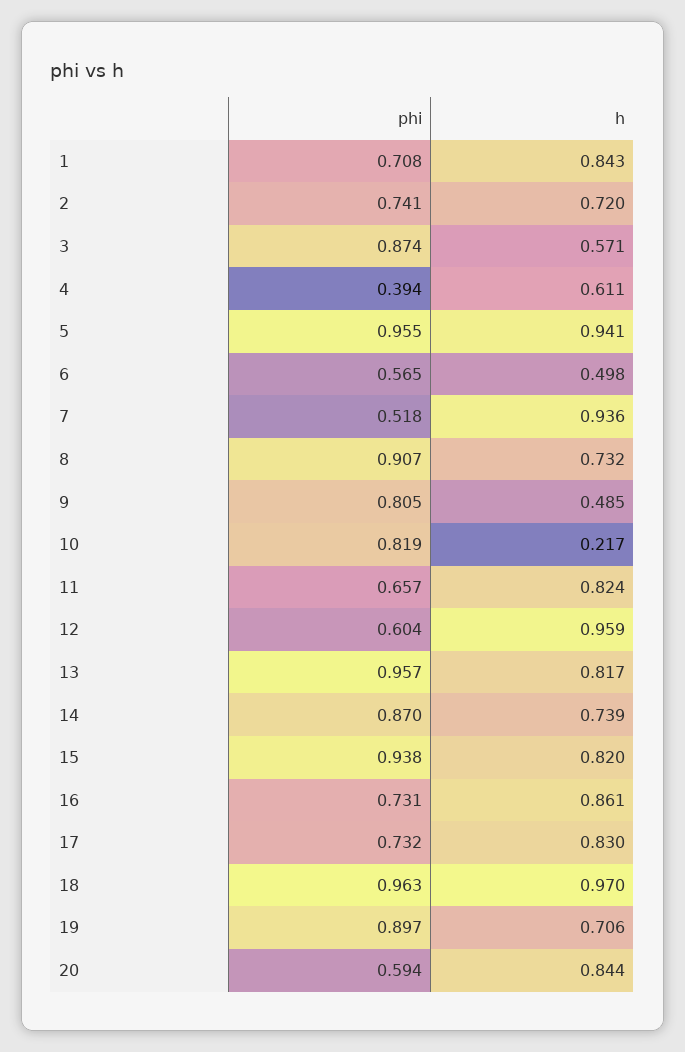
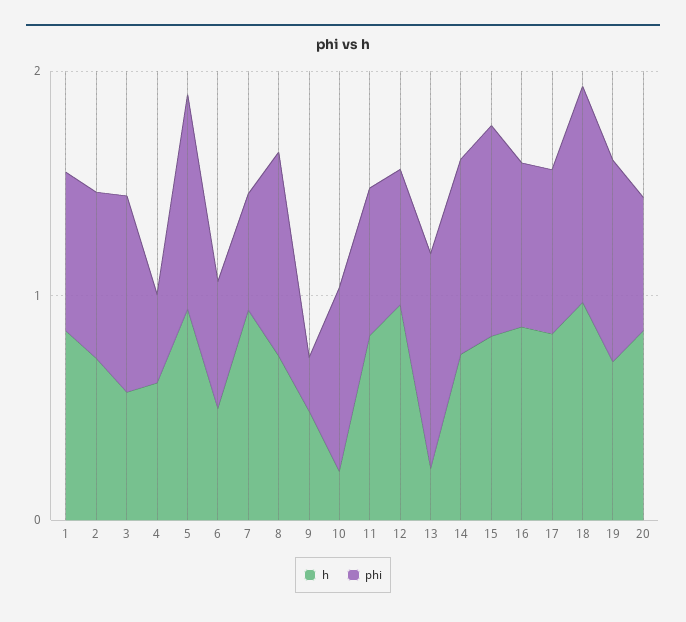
  {
    "phi": {
      "1": 0.708,
      "2": 0.741,
      "3": 0.874,
      "4": 0.394,
      "5": 0.955,
      "6": 0.565,
      "7": 0.518,
      "8": 0.907,
-     "9": 0.805,
+     "9": 0.2,
      "10": 0.819,
      "11": 0.657,
      "12": 0.604,
      "13": 0.957,
      "14": 0.87,
      "15": 0.938,
      "16": 0.731,
      "17": 0.732,
      "18": 0.963,
      "19": 0.897,
      "20": 0.594
    },
    "h": {
      "1": 0.843,
      "2": 0.72,
      "3": 0.571,
      "4": 0.611,
      "5": 0.941,
      "6": 0.498,
      "7": 0.936,
      "8": 0.732,
      "9": 0.485,
      "10": 0.217,
      "11": 0.824,
      "12": 0.959,
-     "13": 0.817,
+     "13": 0.2,
      "14": 0.739,
      "15": 0.82,
      "16": 0.861,
      "17": 0.83,
      "18": 0.97,
      "19": 0.706,
      "20": 0.844
    }
  }

